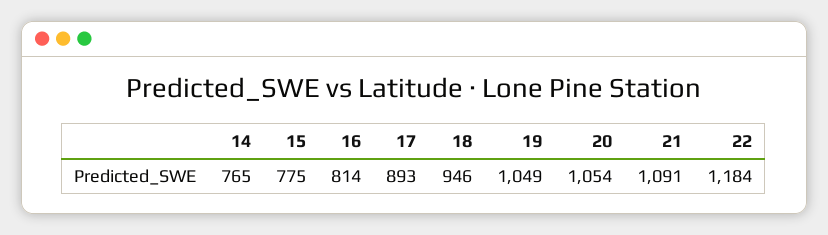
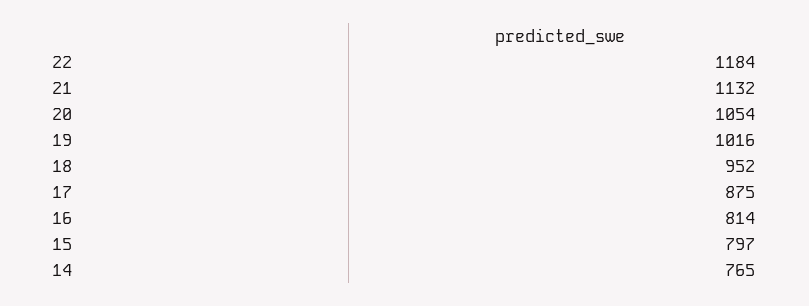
  {
    "14": 765,
-   "15": 775,
+   "15": 797,
    "16": 814,
-   "17": 893,
+   "17": 875,
-   "18": 946,
+   "18": 952,
-   "19": 1049,
+   "19": 1016,
    "20": 1054,
-   "21": 1091,
+   "21": 1132,
    "22": 1184
  }

